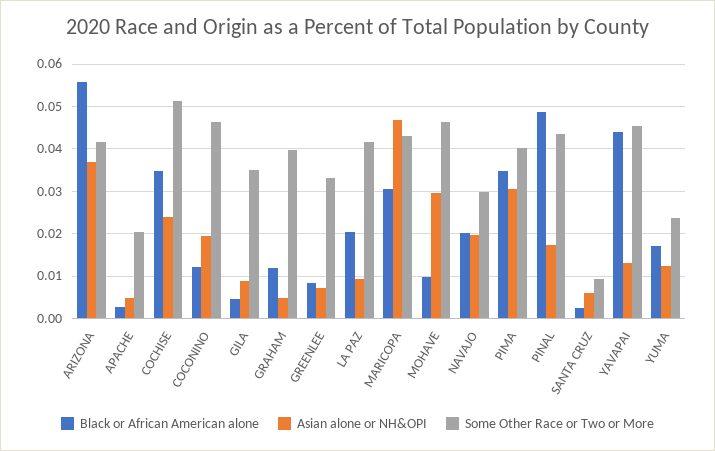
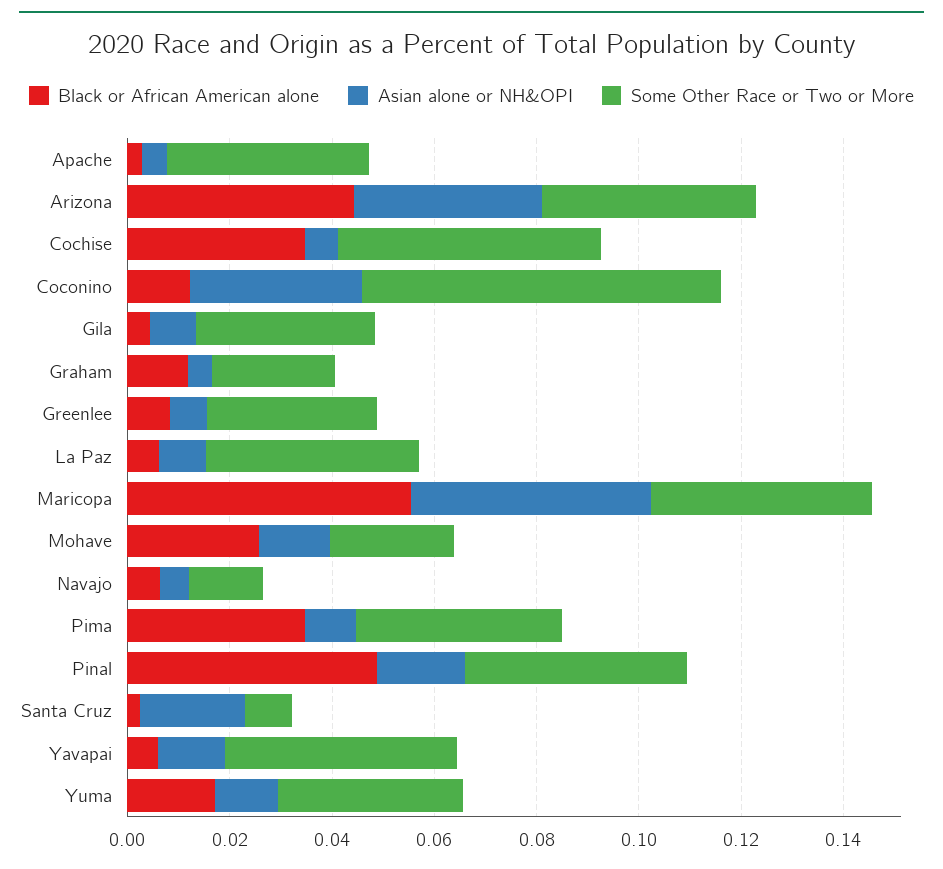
  {
    "Black or African American alone": {
-     "ARIZONA": 0.056,
+     "ARIZONA": 0.045,
      "APACHE": 0.002,
      "COCHISE": 0.034,
      "COCONINO": 0.012,
      "GILA": 0.004,
      "GRAHAM": 0.012,
      "GREENLEE": 0.008,
-     "LA PAZ": 0.02,
+     "LA PAZ": 0.005,
-     "MARICOPA": 0.03,
+     "MARICOPA": 0.055,
-     "MOHAVE": 0.01,
+     "MOHAVE": 0.025,
-     "NAVAJO": 0.02,
+     "NAVAJO": 0.005,
      "PIMA": 0.034,
      "PINAL": 0.048,
      "SANTA CRUZ": 0.002,
-     "YAVAPAI": 0.044,
+     "YAVAPAI": 0.005,
      "YUMA": 0.018
    },
    "Asian alone or NH&OPI": {
      "ARIZONA": 0.036,
      "APACHE": 0.004,
-     "COCHISE": 0.024,
+     "COCHISE": 0.005,
-     "COCONINO": 0.02,
+     "COCONINO": 0.035,
      "GILA": 0.008,
      "GRAHAM": 0.004,
      "GREENLEE": 0.008,
      "LA PAZ": 0.01,
      "MARICOPA": 0.046,
-     "MOHAVE": 0.03,
+     "MOHAVE": 0.015,
-     "NAVAJO": 0.02,
+     "NAVAJO": 0.005,
-     "PIMA": 0.03,
+     "PIMA": 0.01,
      "PINAL": 0.018,
-     "SANTA CRUZ": 0.006,
+     "SANTA CRUZ": 0.02,
      "YAVAPAI": 0.014,
      "YUMA": 0.012
    },
    "Some Other Race or Two or More": {
      "ARIZONA": 0.042,
-     "APACHE": 0.02,
+     "APACHE": 0.04,
      "COCHISE": 0.052,
-     "COCONINO": 0.046,
+     "COCONINO": 0.07,
      "GILA": 0.036,
-     "GRAHAM": 0.04,
+     "GRAHAM": 0.025,
      "GREENLEE": 0.034,
      "LA PAZ": 0.042,
      "MARICOPA": 0.044,
-     "MOHAVE": 0.046,
+     "MOHAVE": 0.025,
-     "NAVAJO": 0.03,
+     "NAVAJO": 0.015,
      "PIMA": 0.04,
      "PINAL": 0.044,
      "SANTA CRUZ": 0.01,
      "YAVAPAI": 0.046,
-     "YUMA": 0.024
+     "YUMA": 0.035
    }
  }

